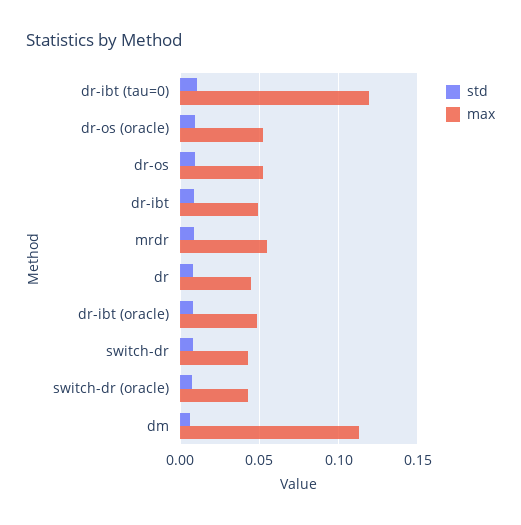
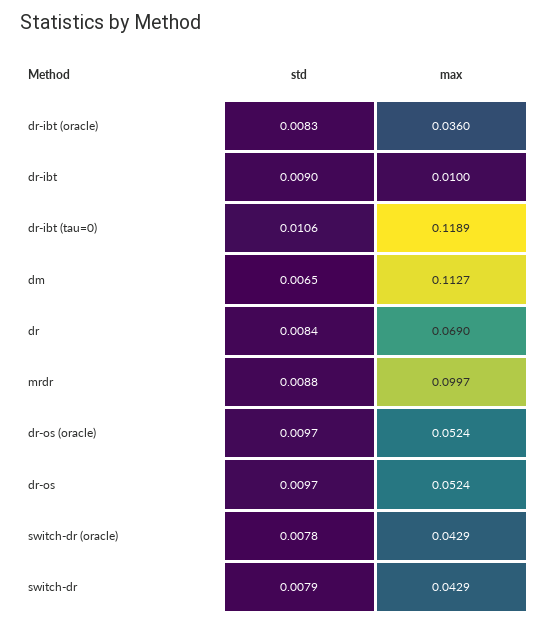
  {
    "std": {
      "dr-ibt (tau=0)": 0.0106,
      "dr-os (oracle)": 0.0097,
      "dr-os": 0.0097,
      "dr-ibt": 0.009,
      "mrdr": 0.0088,
      "dr": 0.0084,
      "dr-ibt (oracle)": 0.0083,
      "switch-dr": 0.0079,
      "switch-dr (oracle)": 0.0078,
      "dm": 0.0065
    },
    "max": {
      "dr-ibt (tau=0)": 0.1189,
      "dr-os (oracle)": 0.0524,
      "dr-os": 0.0524,
-     "dr-ibt": 0.05,
+     "dr-ibt": 0.01,
-     "mrdr": 0.055,
+     "mrdr": 0.0997,
-     "dr": 0.045,
+     "dr": 0.069,
-     "dr-ibt (oracle)": 0.05,
+     "dr-ibt (oracle)": 0.036,
      "switch-dr": 0.0429,
      "switch-dr (oracle)": 0.0429,
      "dm": 0.1127
    }
  }

